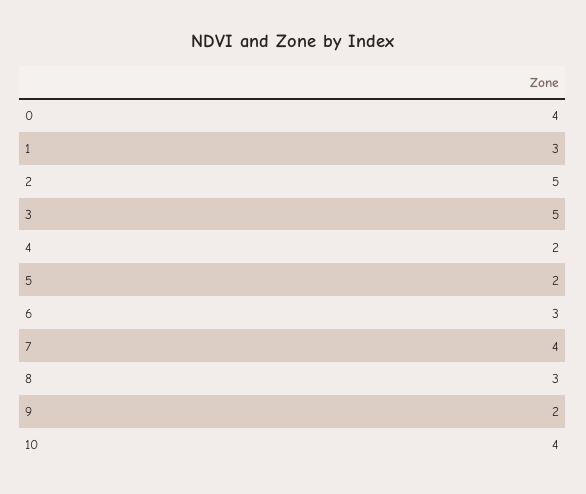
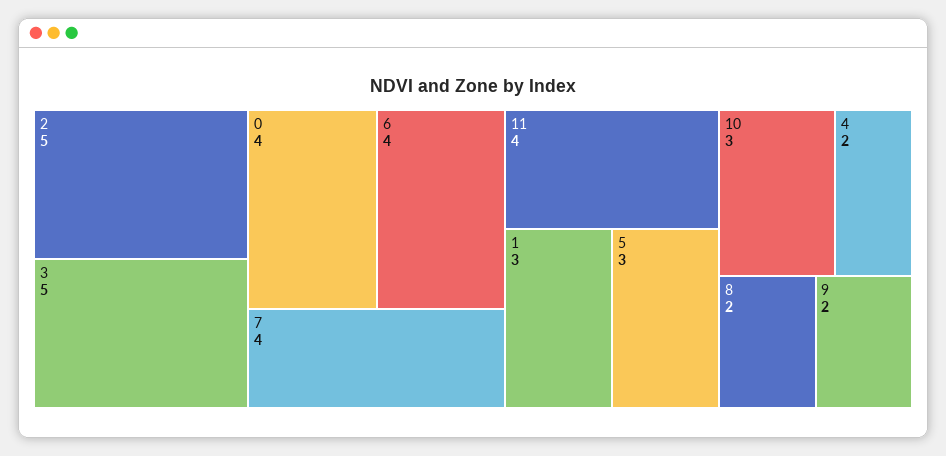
  {
    "0": 4,
    "1": 3,
    "2": 5,
    "3": 5,
    "4": 2,
-   "5": 2,
+   "5": 3,
-   "6": 3,
+   "6": 4,
    "7": 4,
-   "8": 3,
+   "8": 2,
    "9": 2,
-   "10": 4
+   "10": 3,
+   "11": 4
  }

